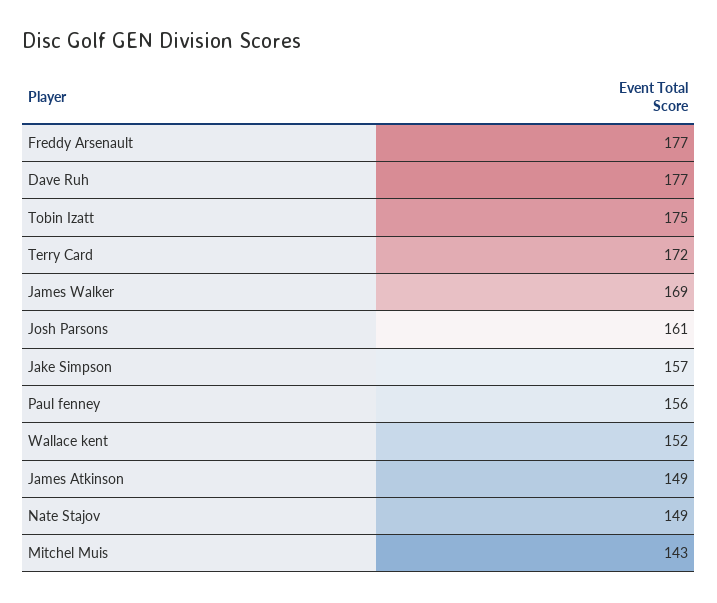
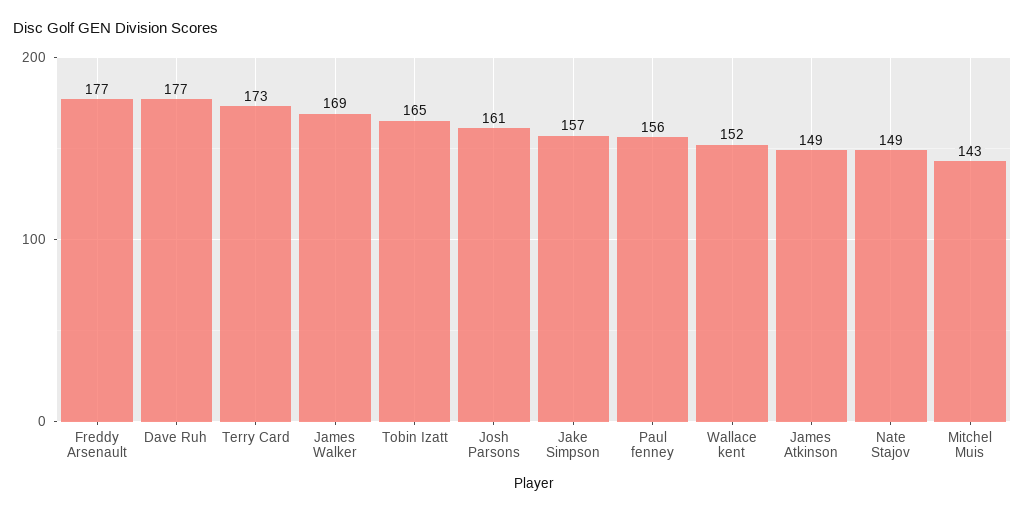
  {
    "Freddy Arsenault": 177,
    "Dave Ruh": 177,
-   "Tobin Izatt": 175,
+   "Tobin Izatt": 165,
-   "Terry Card": 172,
+   "Terry Card": 173,
    "James Walker": 169,
    "Josh Parsons": 161,
    "Jake Simpson": 157,
    "Paul fenney": 156,
    "Wallace kent": 152,
    "James Atkinson": 149,
    "Nate Stajov": 149,
    "Mitchel Muis": 143
  }

